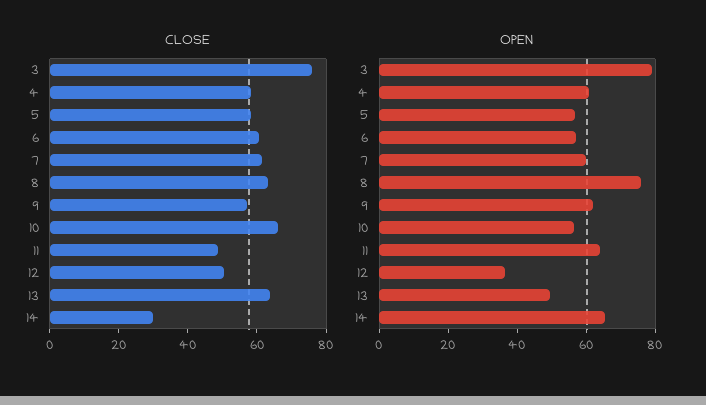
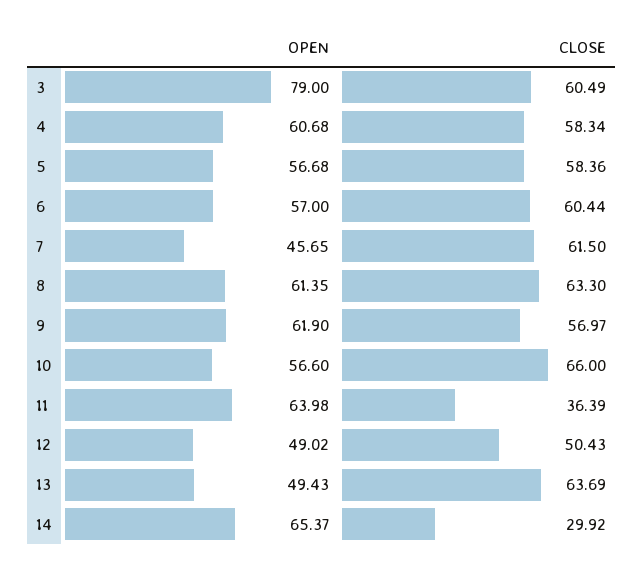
  {
    "CLOSE": {
-     "3": 75,
+     "3": 60.49,
      "4": 58.34,
      "5": 58.36,
      "6": 60.44,
      "7": 61.5,
      "8": 63.3,
      "9": 56.97,
      "10": 66,
-     "11": 50,
+     "11": 36.39,
      "12": 50.43,
      "13": 63.69,
      "14": 29.92
    },
    "OPEN": {
      "3": 79,
      "4": 60.68,
      "5": 56.68,
      "6": 57,
-     "7": 60,
+     "7": 45.65,
-     "8": 75,
+     "8": 61.35,
      "9": 61.9,
      "10": 56.6,
      "11": 63.98,
-     "12": 35,
+     "12": 49.02,
      "13": 49.43,
      "14": 65.37
    }
  }

